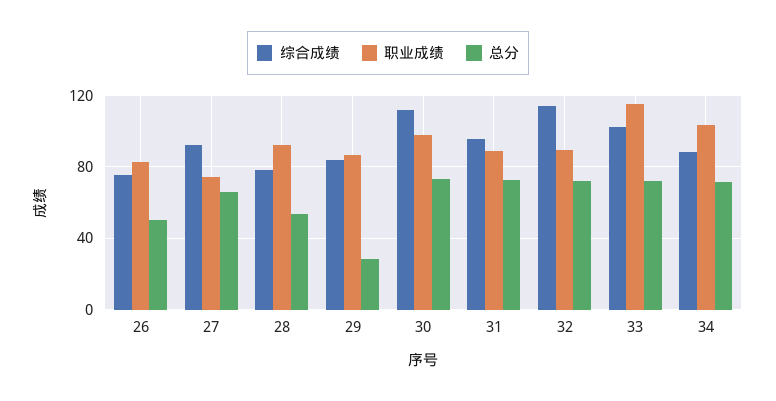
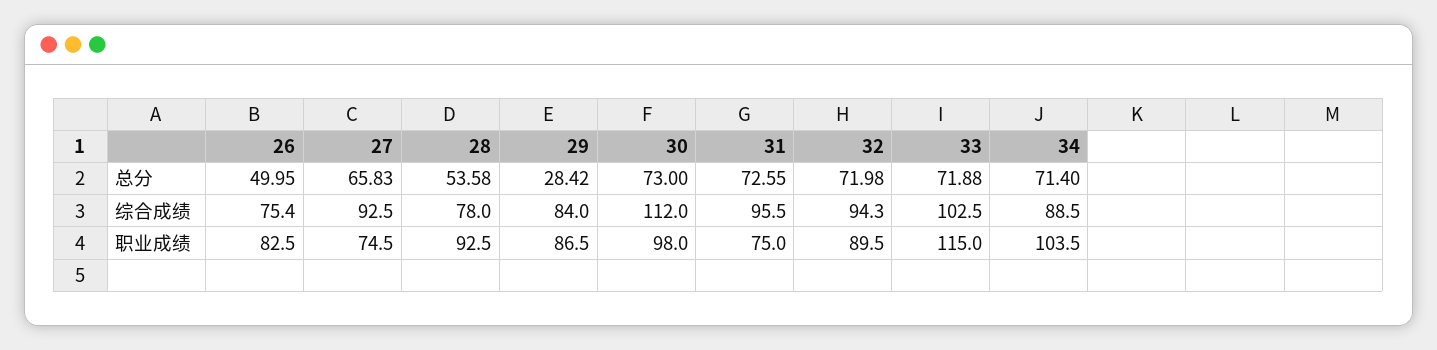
  {
    "综合成绩": {
      "26": 75.4,
      "27": 92.5,
      "28": 78,
      "29": 84,
      "30": 112,
      "31": 95.5,
-     "32": 115,
+     "32": 94.3,
      "33": 102.5,
      "34": 88.5
    },
    "职业成绩": {
      "26": 82.5,
      "27": 74.5,
      "28": 92.5,
      "29": 86.5,
      "30": 98,
-     "31": 90,
+     "31": 75,
      "32": 89.5,
      "33": 115,
      "34": 103.5
    },
    "总分": {
      "26": 49.95,
      "27": 65.83,
      "28": 53.58,
      "29": 28.42,
      "30": 73,
      "31": 72.55,
      "32": 71.98,
      "33": 71.88,
      "34": 71.4
    }
  }

